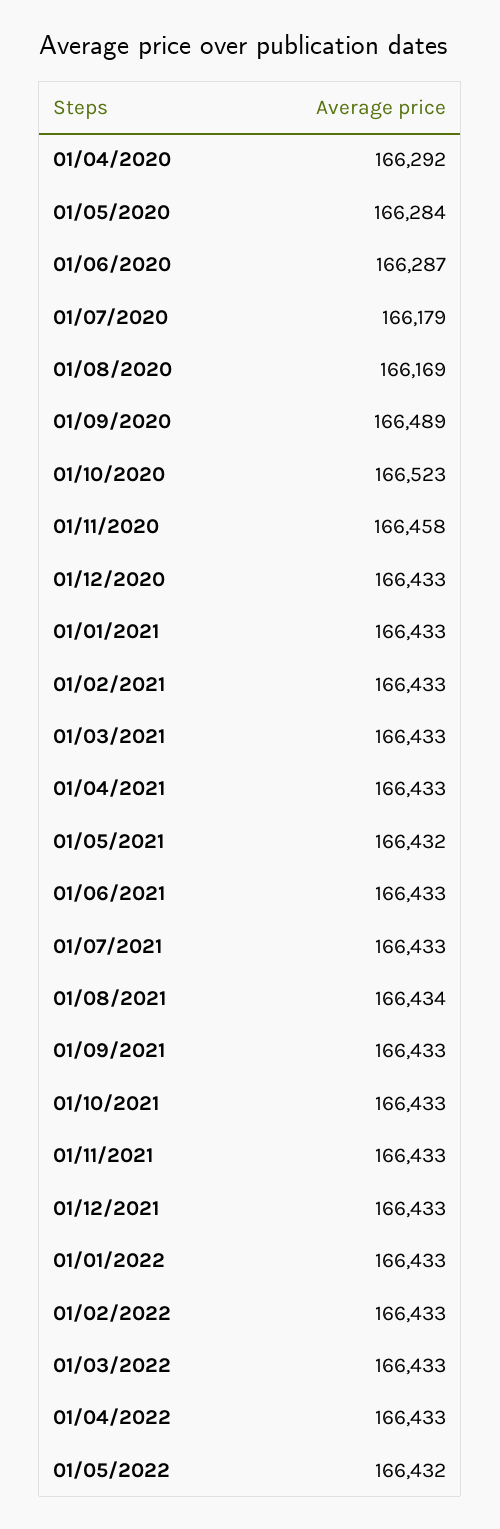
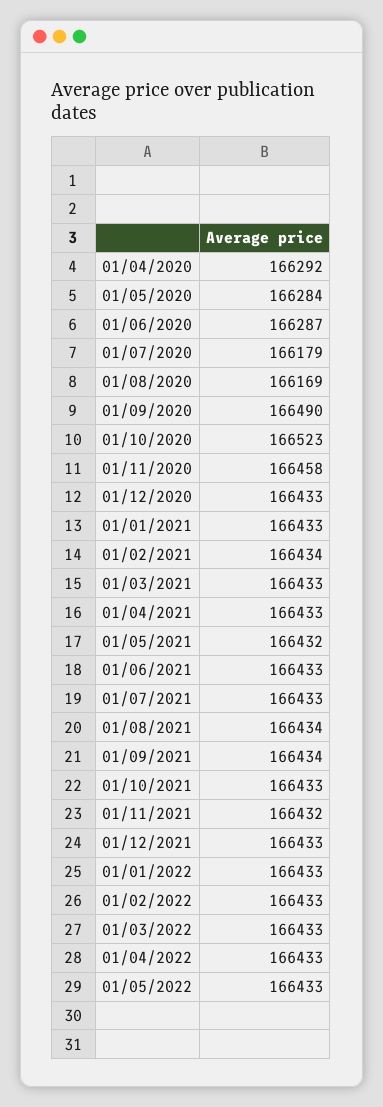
  {
    "01/04/2020": 166292,
    "01/05/2020": 166284,
    "01/06/2020": 166287,
    "01/07/2020": 166179,
    "01/08/2020": 166169,
-   "01/09/2020": 166489,
+   "01/09/2020": 166490,
    "01/10/2020": 166523,
    "01/11/2020": 166458,
    "01/12/2020": 166433,
    "01/01/2021": 166433,
-   "01/02/2021": 166433,
+   "01/02/2021": 166434,
    "01/03/2021": 166433,
    "01/04/2021": 166433,
    "01/05/2021": 166432,
    "01/06/2021": 166433,
    "01/07/2021": 166433,
    "01/08/2021": 166434,
-   "01/09/2021": 166433,
+   "01/09/2021": 166434,
    "01/10/2021": 166433,
-   "01/11/2021": 166433,
+   "01/11/2021": 166432,
    "01/12/2021": 166433,
    "01/01/2022": 166433,
    "01/02/2022": 166433,
    "01/03/2022": 166433,
    "01/04/2022": 166433,
-   "01/05/2022": 166432
+   "01/05/2022": 166433
  }

